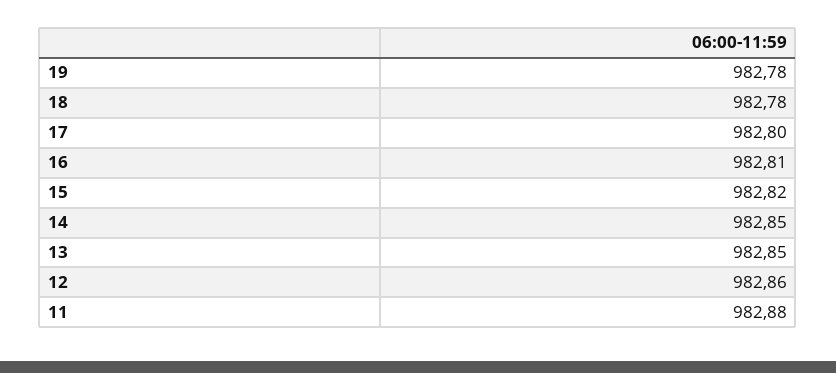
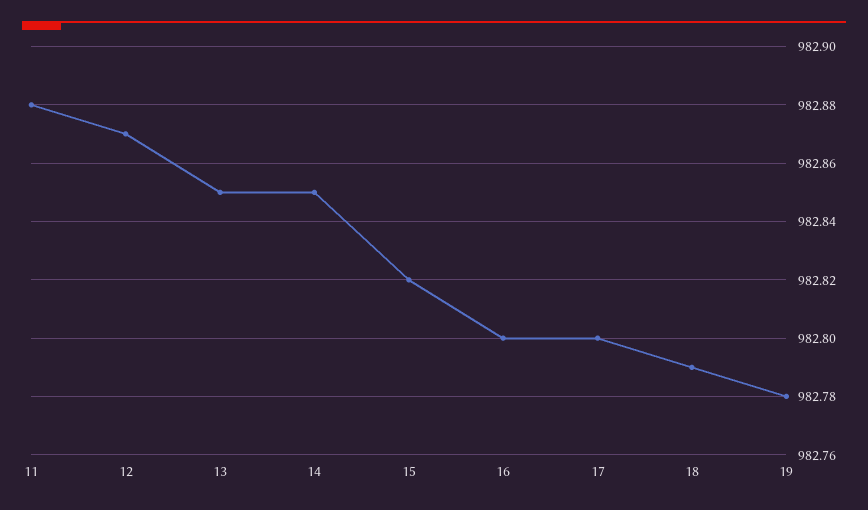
  {
    "19": 982.78,
-   "18": 982.78,
+   "18": 982.79,
    "17": 982.8,
-   "16": 982.81,
+   "16": 982.8,
    "15": 982.82,
    "14": 982.85,
    "13": 982.85,
-   "12": 982.86,
+   "12": 982.87,
    "11": 982.88
  }

